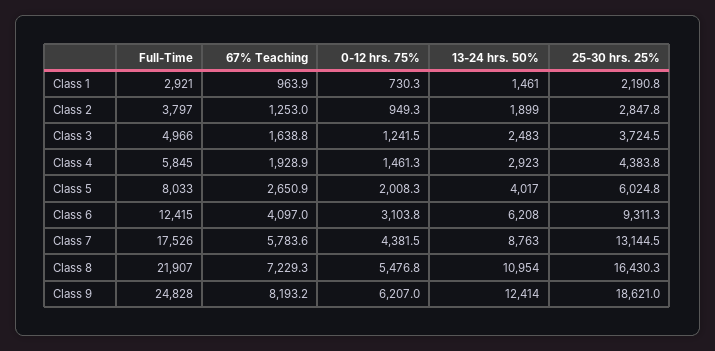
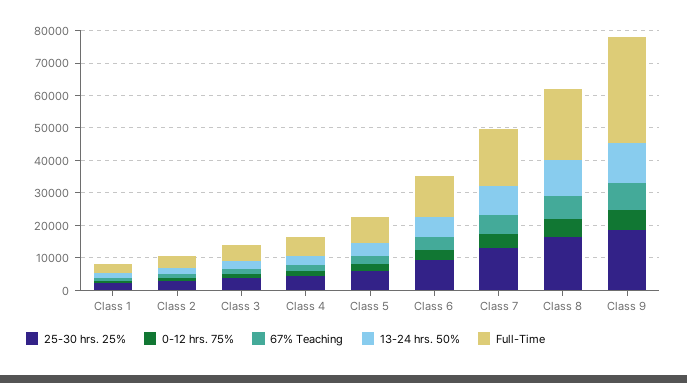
  {
    "Full-Time": {
      "Class 1": 2921,
      "Class 2": 3797,
      "Class 3": 4966,
      "Class 4": 5845,
      "Class 5": 8033,
      "Class 6": 12415,
      "Class 7": 17526,
      "Class 8": 21907,
-     "Class 9": 24828
+     "Class 9": 32500
    },
    "67% Teaching": {
      "Class 1": 963.9,
      "Class 2": 1253,
      "Class 3": 1638.8,
      "Class 4": 1928.9,
      "Class 5": 2650.9,
      "Class 6": 4097,
      "Class 7": 5783.6,
      "Class 8": 7229.3,
      "Class 9": 8193.2
    },
    "0-12 hrs. 75%": {
      "Class 1": 730.3,
      "Class 2": 949.3,
      "Class 3": 1241.5,
      "Class 4": 1461.3,
      "Class 5": 2008.3,
      "Class 6": 3103.8,
      "Class 7": 4381.5,
      "Class 8": 5476.8,
      "Class 9": 6207
    },
    "13-24 hrs. 50%": {
      "Class 1": 1461,
      "Class 2": 1899,
      "Class 3": 2483,
      "Class 4": 2923,
      "Class 5": 4017,
      "Class 6": 6208,
      "Class 7": 8763,
      "Class 8": 10954,
      "Class 9": 12414
    },
    "25-30 hrs. 25%": {
      "Class 1": 2190.8,
      "Class 2": 2847.8,
      "Class 3": 3724.5,
      "Class 4": 4383.8,
      "Class 5": 6024.8,
      "Class 6": 9311.3,
      "Class 7": 13144.5,
      "Class 8": 16430.3,
      "Class 9": 18621
    }
  }

